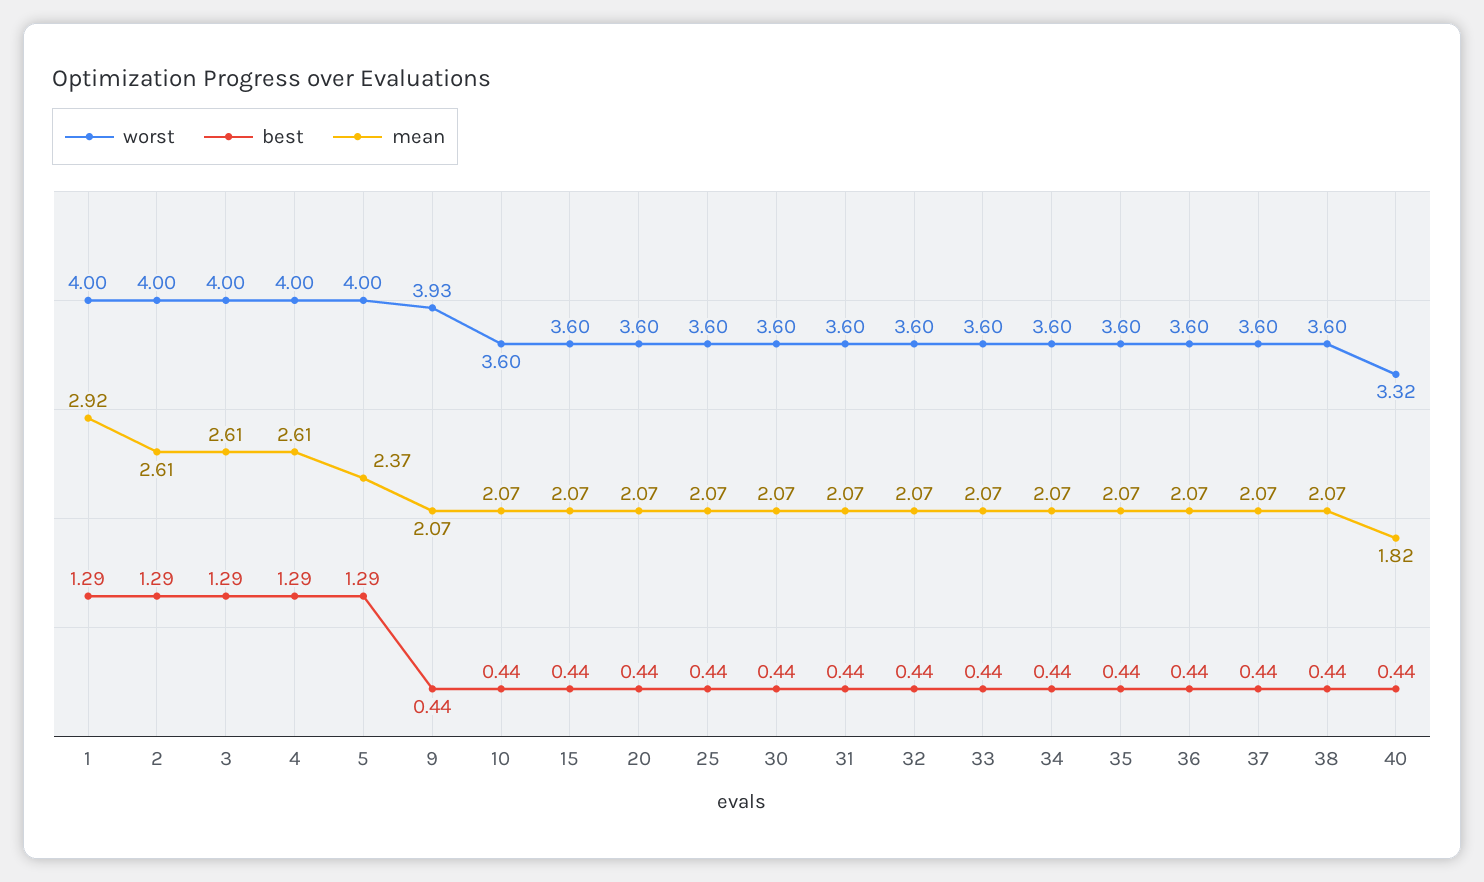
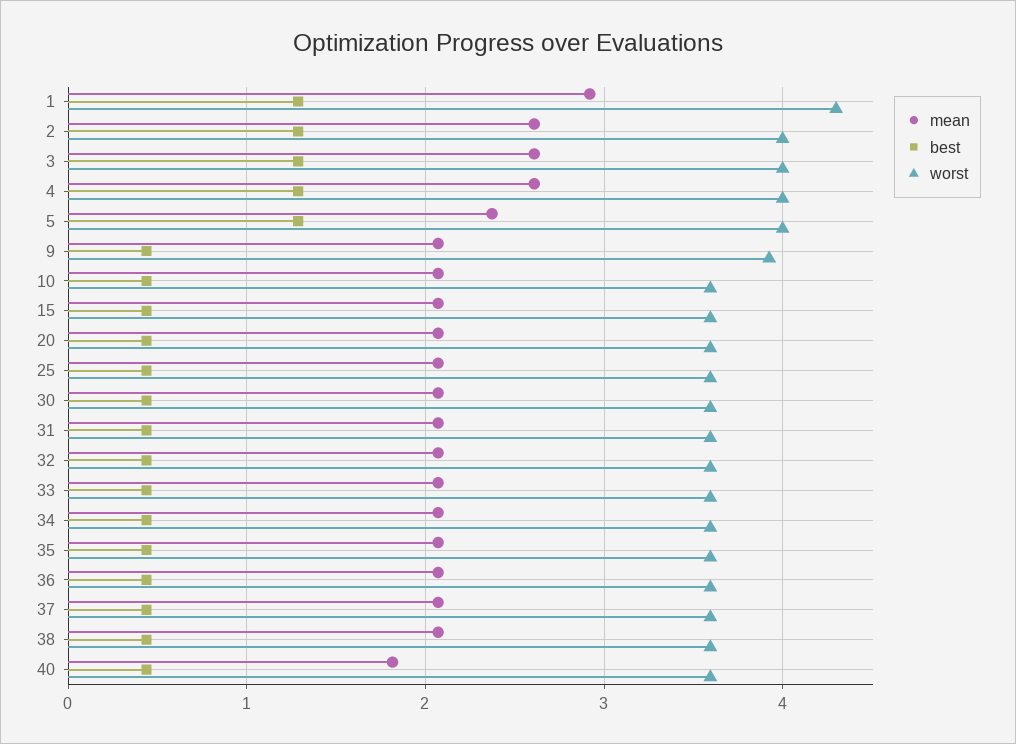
  {
    "worst": {
-     "1": 4,
+     "1": 4.3,
      "2": 4,
      "3": 4,
      "4": 4,
      "5": 4,
      "9": 3.93,
      "10": 3.6,
      "15": 3.6,
      "20": 3.6,
      "25": 3.6,
      "30": 3.6,
      "31": 3.6,
      "32": 3.6,
      "33": 3.6,
      "34": 3.6,
      "35": 3.6,
      "36": 3.6,
      "37": 3.6,
      "38": 3.6,
-     "40": 3.32
+     "40": 3.6
    },
    "best": {
      "1": 1.29,
      "2": 1.29,
      "3": 1.29,
      "4": 1.29,
      "5": 1.29,
      "9": 0.44,
      "10": 0.44,
      "15": 0.44,
      "20": 0.44,
      "25": 0.44,
      "30": 0.44,
      "31": 0.44,
      "32": 0.44,
      "33": 0.44,
      "34": 0.44,
      "35": 0.44,
      "36": 0.44,
      "37": 0.44,
      "38": 0.44,
      "40": 0.44
    },
    "mean": {
      "1": 2.92,
      "2": 2.61,
      "3": 2.61,
      "4": 2.61,
      "5": 2.37,
      "9": 2.07,
      "10": 2.07,
      "15": 2.07,
      "20": 2.07,
      "25": 2.07,
      "30": 2.07,
      "31": 2.07,
      "32": 2.07,
      "33": 2.07,
      "34": 2.07,
      "35": 2.07,
      "36": 2.07,
      "37": 2.07,
      "38": 2.07,
      "40": 1.82
    }
  }

